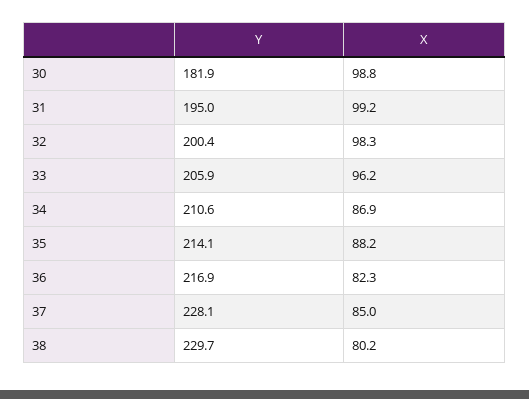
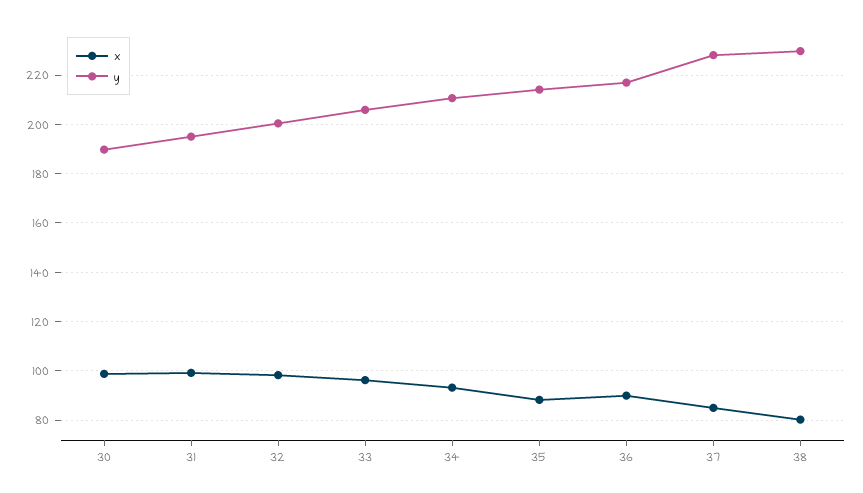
  {
    "Y": {
-     "30": 181.9,
+     "30": 190,
      "31": 195,
      "32": 200.4,
      "33": 205.9,
      "34": 210.6,
      "35": 214.1,
      "36": 216.9,
      "37": 228.1,
      "38": 229.7
    },
    "X": {
      "30": 98.8,
      "31": 99.2,
      "32": 98.3,
      "33": 96.2,
-     "34": 86.9,
+     "34": 92.5,
      "35": 88.2,
-     "36": 82.3,
+     "36": 90,
      "37": 85,
      "38": 80.2
    }
  }

